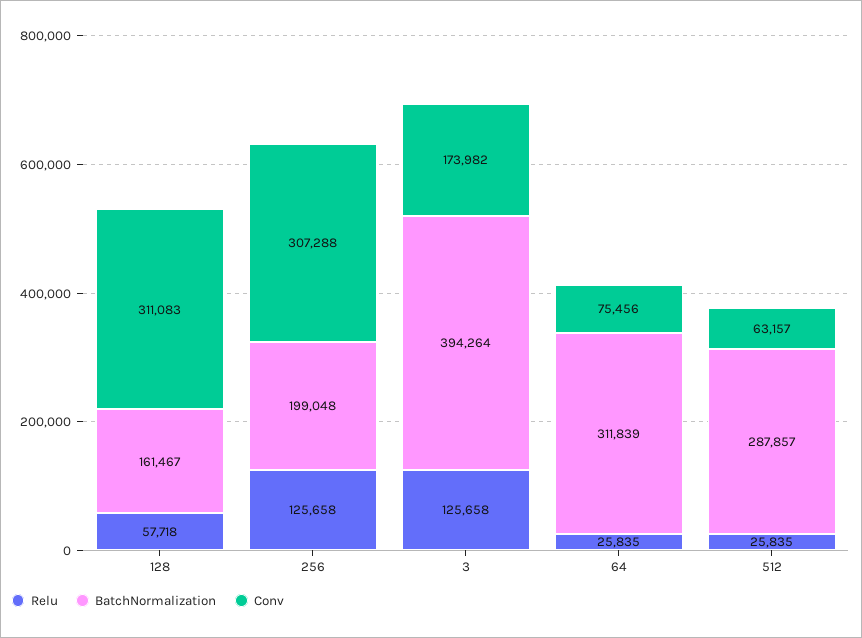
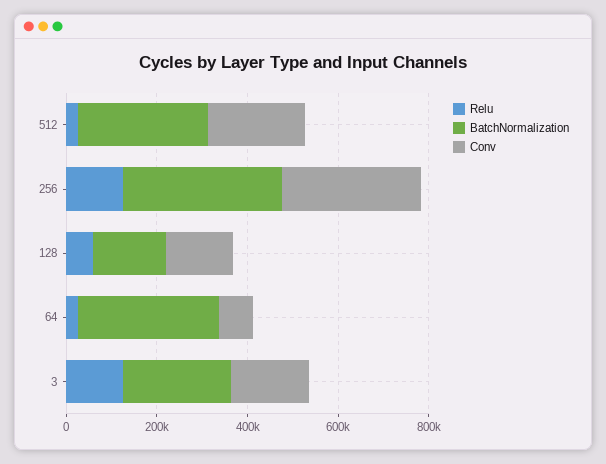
  {
    "Relu": {
      "128": 57718,
      "256": 125658,
      "3": 125658,
      "64": 25835,
      "512": 25835
    },
    "BatchNormalization": {
      "128": 161467,
-     "256": 199048,
+     "256": 350000,
-     "3": 394264,
+     "3": 250000,
      "64": 311839,
      "512": 287857
    },
    "Conv": {
-     "128": 311083,
+     "128": 150000,
      "256": 307288,
      "3": 173982,
      "64": 75456,
-     "512": 63157
+     "512": 200000
    }
  }

